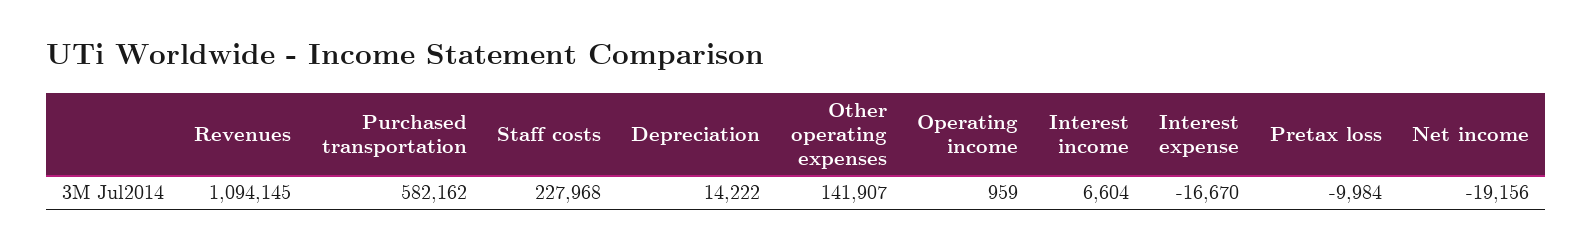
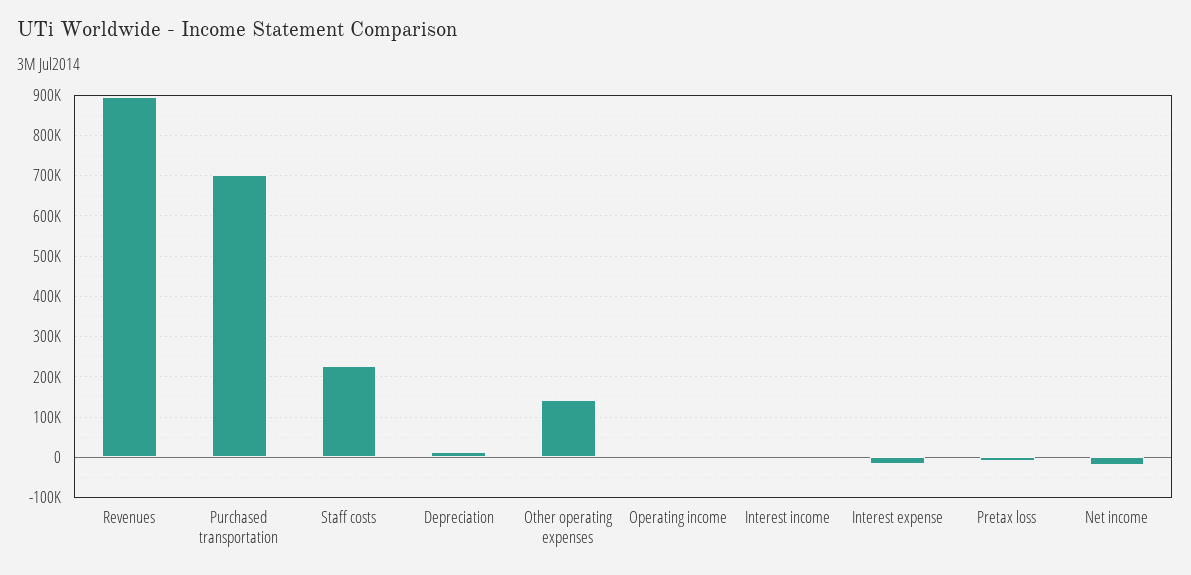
  {
-   "Revenues": 1094145,
+   "Revenues": 900000,
-   "Purchased transportation": 582162,
+   "Purchased transportation": 700000,
    "Staff costs": 227968,
    "Depreciation": 14222,
    "Other operating expenses": 141907,
    "Operating income": 959,
    "Interest income": 6604,
    "Interest expense": -16670,
    "Pretax loss": -9984,
    "Net income": -19156
  }

